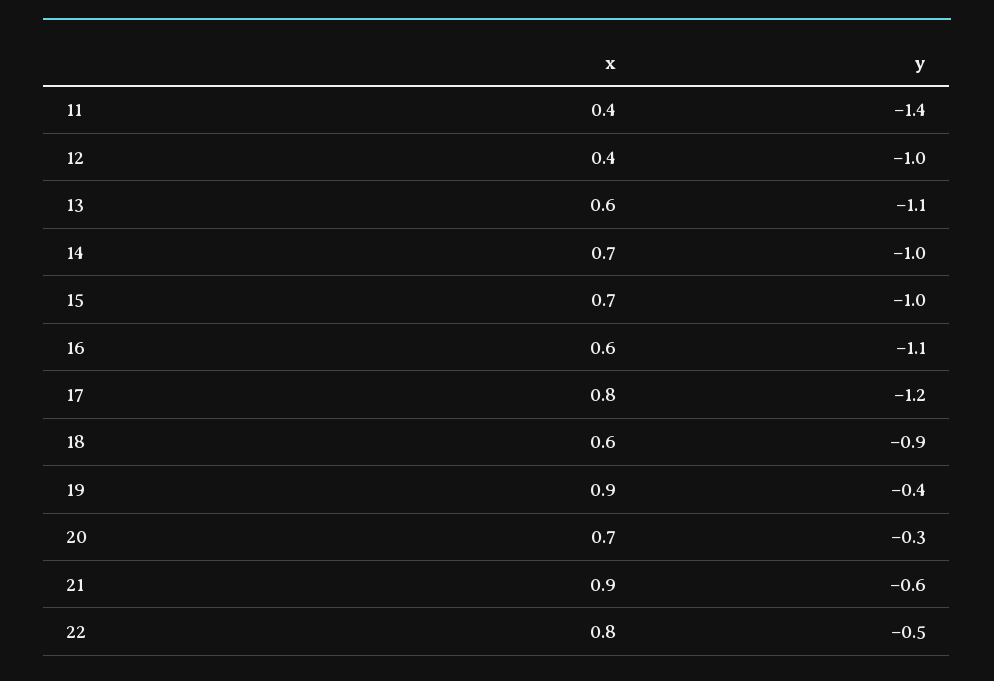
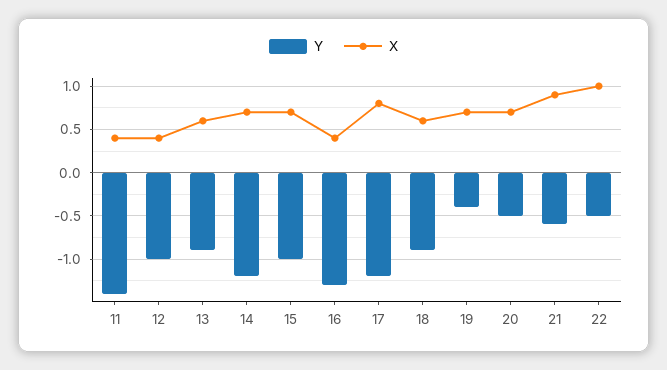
  {
    "x": {
      "11": 0.4,
      "12": 0.4,
      "13": 0.6,
      "14": 0.7,
      "15": 0.7,
-     "16": 0.6,
+     "16": 0.4,
      "17": 0.8,
      "18": 0.6,
-     "19": 0.9,
+     "19": 0.7,
      "20": 0.7,
      "21": 0.9,
-     "22": 0.8
+     "22": 1
    },
    "y": {
      "11": -1.4,
      "12": -1,
-     "13": -1.1,
+     "13": -0.9,
-     "14": -1,
+     "14": -1.2,
      "15": -1,
-     "16": -1.1,
+     "16": -1.3,
      "17": -1.2,
      "18": -0.9,
      "19": -0.4,
-     "20": -0.3,
+     "20": -0.5,
      "21": -0.6,
      "22": -0.5
    }
  }

